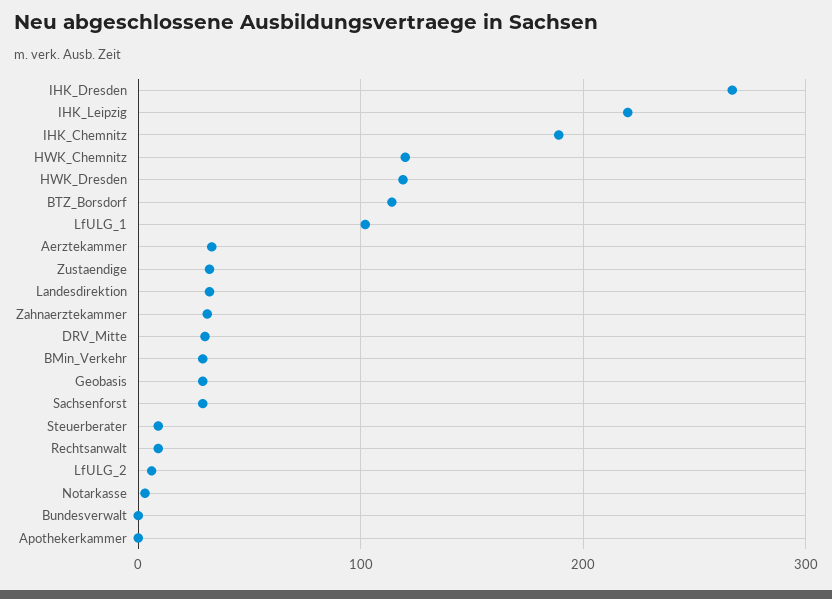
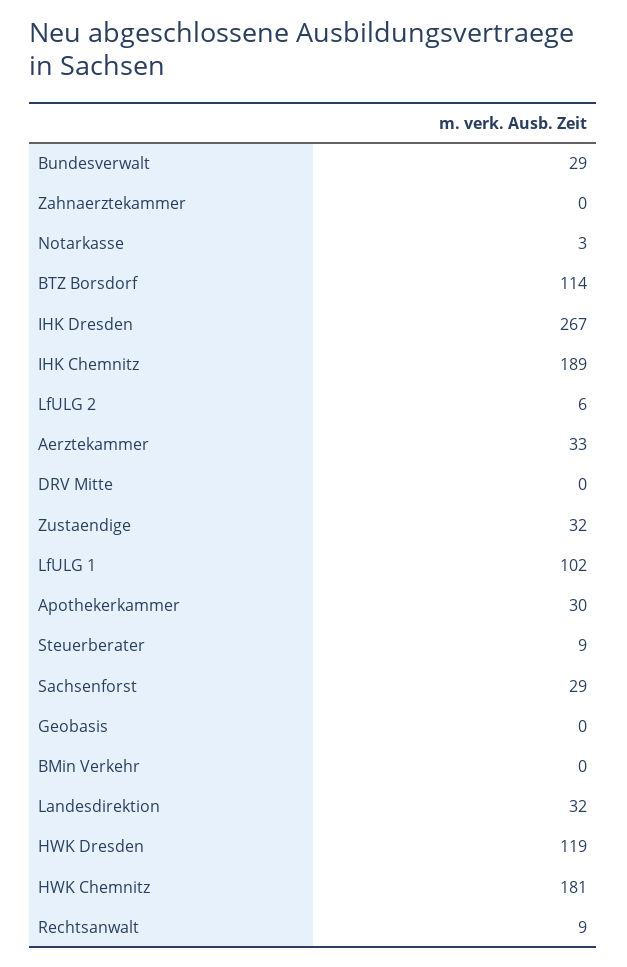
  {
    "IHK_Dresden": 267,
-   "IHK_Leipzig": 220,
    "IHK_Chemnitz": 189,
-   "HWK_Chemnitz": 120,
+   "HWK_Chemnitz": 181,
    "HWK_Dresden": 119,
    "BTZ_Borsdorf": 114,
    "LfULG_1": 102,
    "Aerztekammer": 33,
    "Zustaendige": 32,
    "Landesdirektion": 32,
-   "Zahnaerztekammer": 30,
+   "Zahnaerztekammer": 0,
-   "DRV_Mitte": 30,
+   "DRV_Mitte": 0,
-   "BMin_Verkehr": 30,
+   "BMin_Verkehr": 0,
-   "Geobasis": 30,
+   "Geobasis": 0,
    "Sachsenforst": 29,
    "Steuerberater": 9,
    "Rechtsanwalt": 9,
    "LfULG_2": 6,
    "Notarkasse": 3,
-   "Bundesverwalt": 0,
+   "Bundesverwalt": 29,
-   "Apothekerkammer": 0
+   "Apothekerkammer": 30
  }

